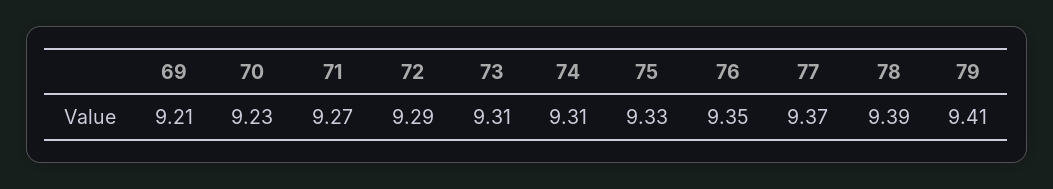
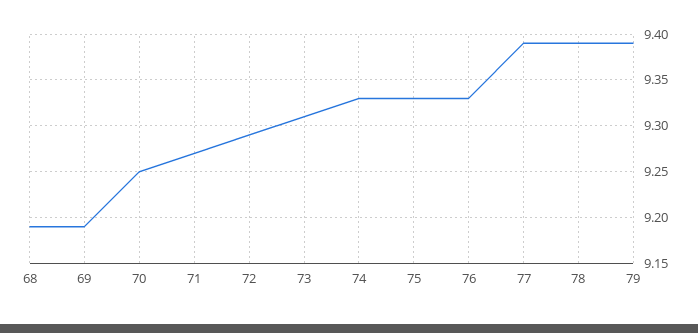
  {
-   "69": 9.21,
+   "69": 9.19,
-   "70": 9.23,
+   "70": 9.25,
    "71": 9.27,
    "72": 9.29,
    "73": 9.31,
-   "74": 9.31,
+   "74": 9.33,
    "75": 9.33,
-   "76": 9.35,
+   "76": 9.33,
-   "77": 9.37,
+   "77": 9.39,
    "78": 9.39,
-   "79": 9.41
+   "79": 9.39,
+   "68": 9.19
  }

